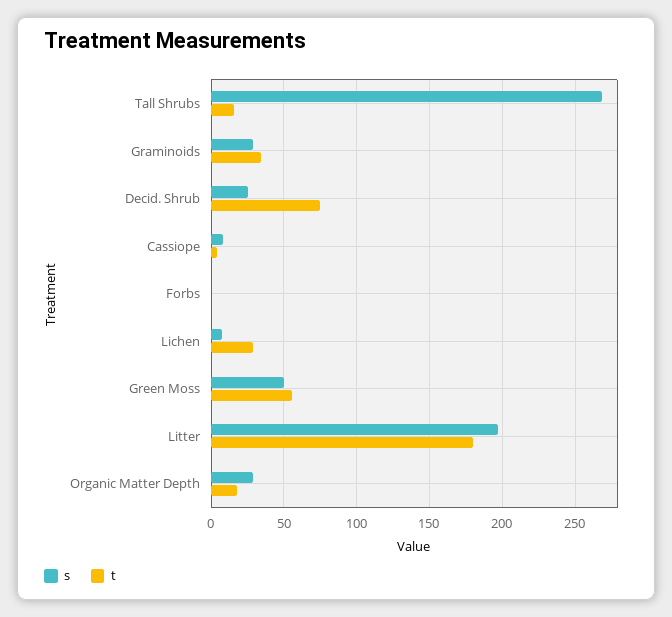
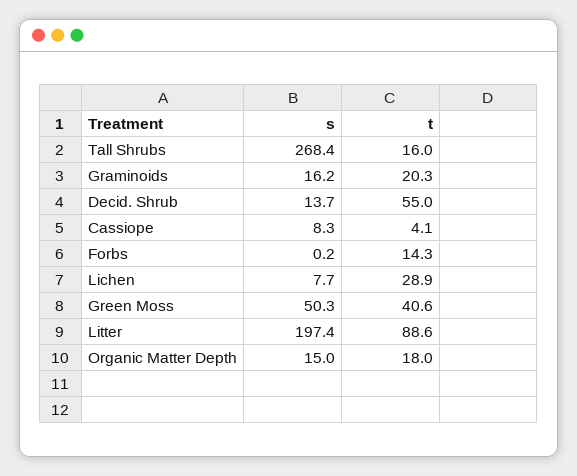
  {
    "s": {
      "Tall Shrubs": 268.4,
-     "Graminoids": 30,
+     "Graminoids": 16.2,
-     "Decid. Shrub": 25,
+     "Decid. Shrub": 13.7,
      "Cassiope": 8.3,
      "Forbs": 0.2,
      "Lichen": 7.7,
      "Green Moss": 50.3,
      "Litter": 197.4,
-     "Organic Matter Depth": 30
+     "Organic Matter Depth": 15
    },
    "t": {
      "Tall Shrubs": 16,
-     "Graminoids": 35,
+     "Graminoids": 20.3,
-     "Decid. Shrub": 75,
+     "Decid. Shrub": 55,
      "Cassiope": 4.1,
-     "Forbs": 0,
+     "Forbs": 14.3,
      "Lichen": 28.9,
-     "Green Moss": 55,
+     "Green Moss": 40.6,
-     "Litter": 180,
+     "Litter": 88.6,
      "Organic Matter Depth": 18
    }
  }

